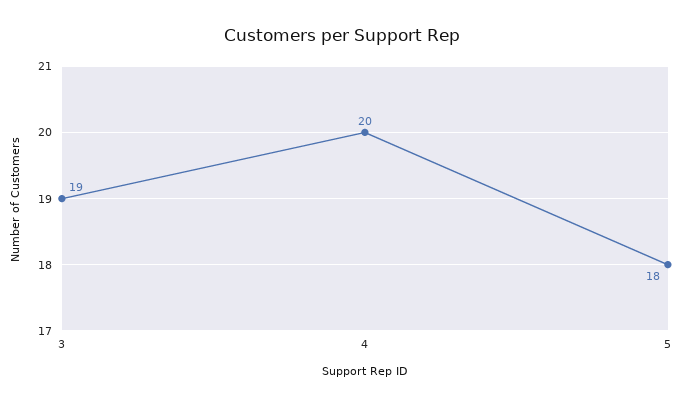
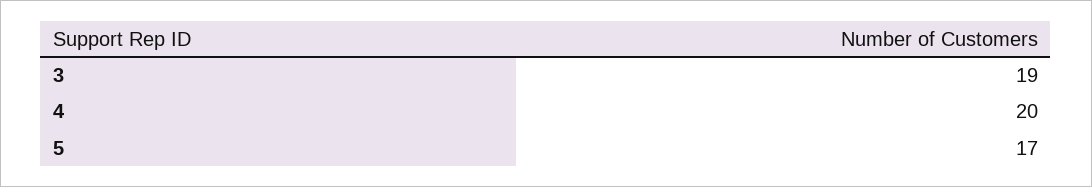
  {
    "3": 19,
    "4": 20,
-   "5": 18
+   "5": 17
  }

